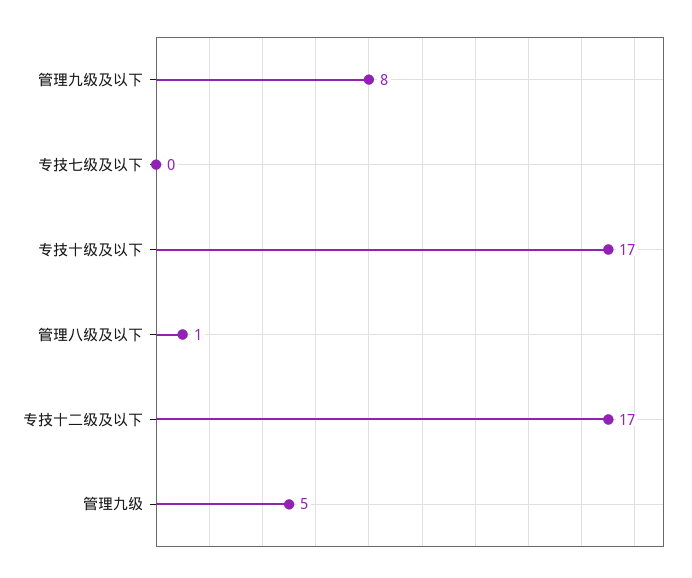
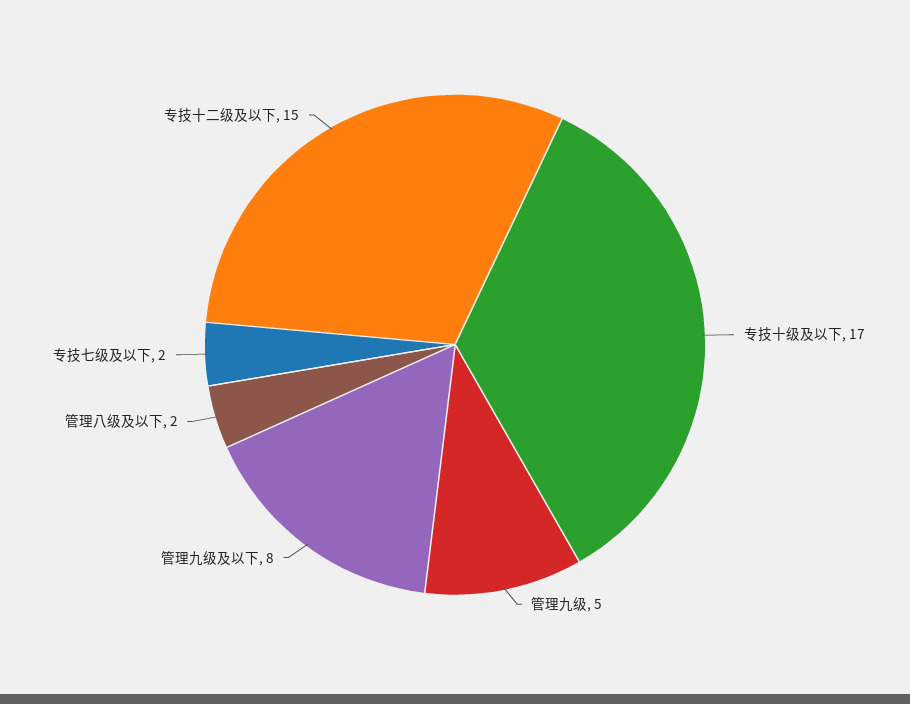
  {
    "管理九级及以下": 8,
-   "专技七级及以下": 0,
+   "专技七级及以下": 2,
    "专技十级及以下": 17,
-   "管理八级及以下": 1,
+   "管理八级及以下": 2,
-   "专技十二级及以下": 17,
+   "专技十二级及以下": 15,
    "管理九级": 5
  }

